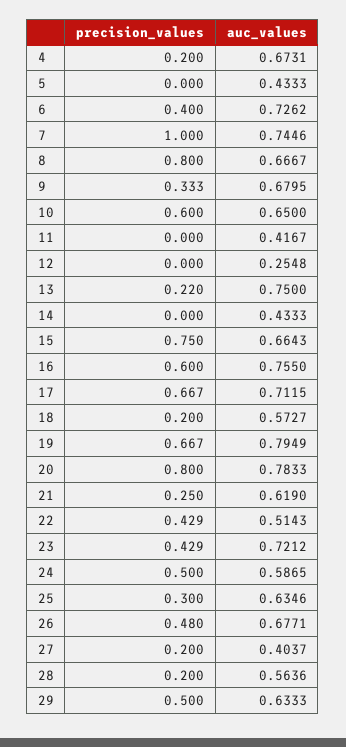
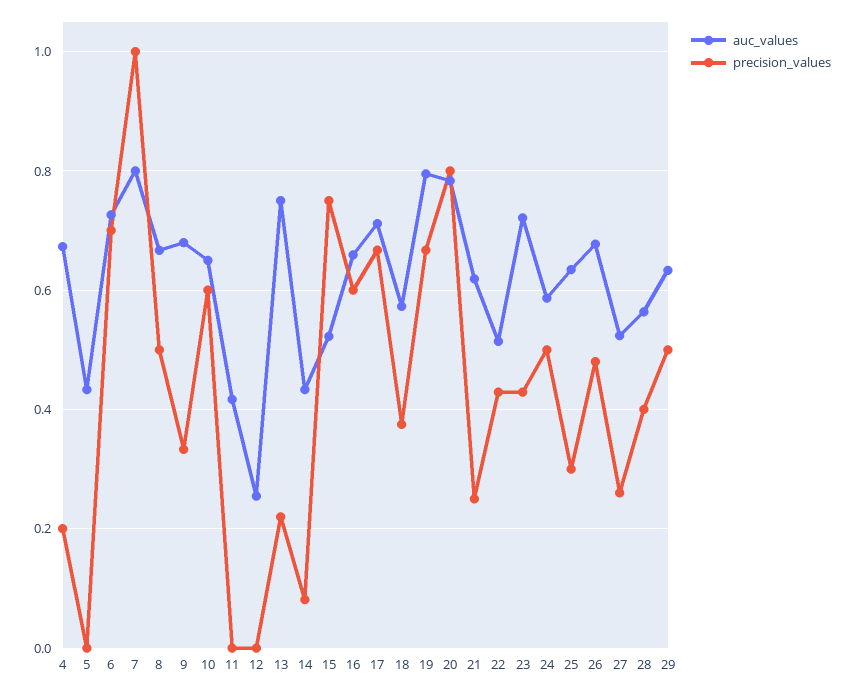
  {
    "precision_values": {
      "4": 0.2,
      "5": 0,
-     "6": 0.4,
+     "6": 0.7,
      "7": 1,
-     "8": 0.8,
+     "8": 0.5,
      "9": 0.333,
      "10": 0.6,
      "11": 0,
      "12": 0,
      "13": 0.22,
-     "14": 0,
+     "14": 0.08,
      "15": 0.75,
      "16": 0.6,
      "17": 0.667,
-     "18": 0.2,
+     "18": 0.38,
      "19": 0.667,
      "20": 0.8,
      "21": 0.25,
      "22": 0.429,
      "23": 0.429,
      "24": 0.5,
      "25": 0.3,
      "26": 0.48,
-     "27": 0.2,
+     "27": 0.26,
-     "28": 0.2,
+     "28": 0.4,
      "29": 0.5
    },
    "auc_values": {
      "4": 0.6731,
      "5": 0.4333,
      "6": 0.7262,
-     "7": 0.7446,
+     "7": 0.8,
      "8": 0.6667,
      "9": 0.6795,
      "10": 0.65,
      "11": 0.4167,
      "12": 0.2548,
      "13": 0.75,
      "14": 0.4333,
-     "15": 0.6643,
+     "15": 0.52,
-     "16": 0.755,
+     "16": 0.66,
      "17": 0.7115,
      "18": 0.5727,
      "19": 0.7949,
      "20": 0.7833,
      "21": 0.619,
      "22": 0.5143,
      "23": 0.7212,
      "24": 0.5865,
      "25": 0.6346,
      "26": 0.6771,
-     "27": 0.4037,
+     "27": 0.52,
      "28": 0.5636,
      "29": 0.6333
    }
  }

